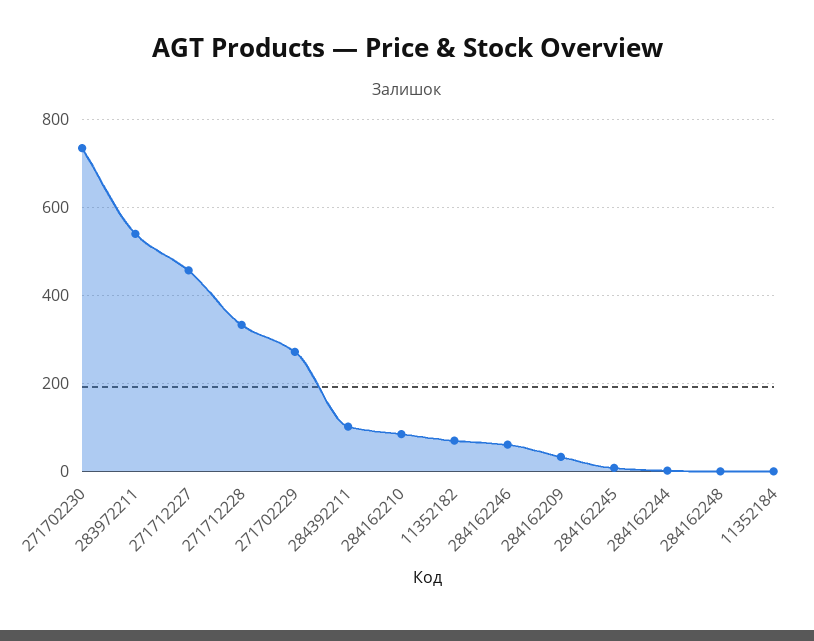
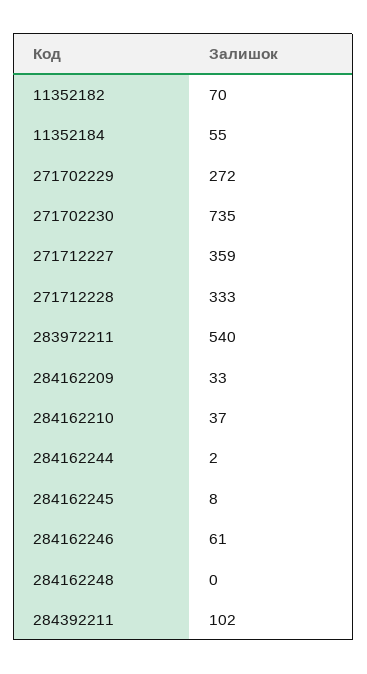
  {
    "271702230": 735,
    "283972211": 540,
-   "271712227": 460,
+   "271712227": 359,
    "271712228": 333,
    "271702229": 272,
    "284392211": 102,
-   "284162210": 80,
+   "284162210": 37,
    "11352182": 70,
    "284162246": 61,
    "284162209": 33,
    "284162245": 8,
    "284162244": 2,
    "284162248": 0,
-   "11352184": 0
+   "11352184": 55
  }

